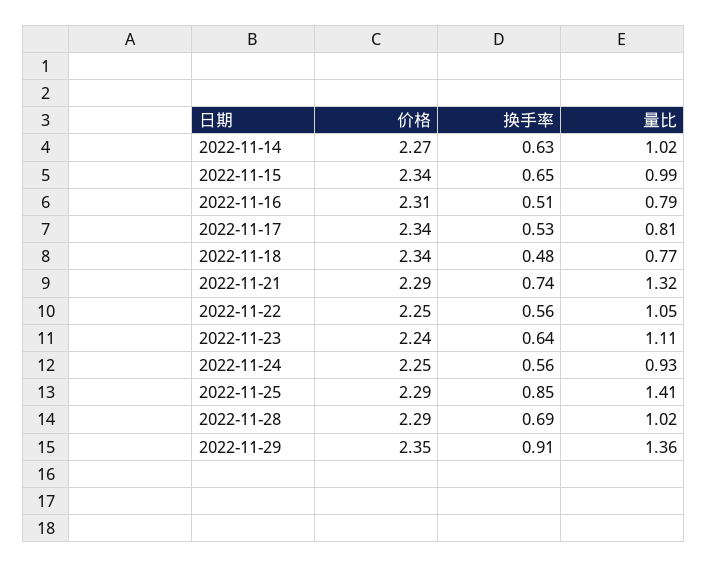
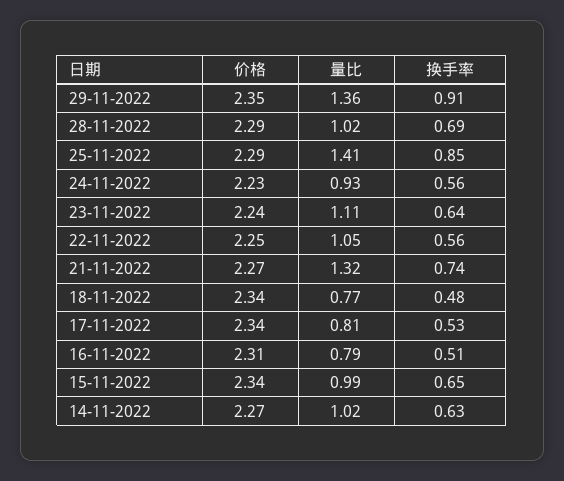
  {
    "价格": {
      "2022-11-14": 2.27,
      "2022-11-15": 2.34,
      "2022-11-16": 2.31,
      "2022-11-17": 2.34,
      "2022-11-18": 2.34,
-     "2022-11-21": 2.29,
+     "2022-11-21": 2.27,
      "2022-11-22": 2.25,
      "2022-11-23": 2.24,
-     "2022-11-24": 2.25,
+     "2022-11-24": 2.23,
      "2022-11-25": 2.29,
      "2022-11-28": 2.29,
      "2022-11-29": 2.35
    },
    "换手率": {
      "2022-11-14": 0.63,
      "2022-11-15": 0.65,
      "2022-11-16": 0.51,
      "2022-11-17": 0.53,
      "2022-11-18": 0.48,
      "2022-11-21": 0.74,
      "2022-11-22": 0.56,
      "2022-11-23": 0.64,
      "2022-11-24": 0.56,
      "2022-11-25": 0.85,
      "2022-11-28": 0.69,
      "2022-11-29": 0.91
    },
    "量比": {
      "2022-11-14": 1.02,
      "2022-11-15": 0.99,
      "2022-11-16": 0.79,
      "2022-11-17": 0.81,
      "2022-11-18": 0.77,
      "2022-11-21": 1.32,
      "2022-11-22": 1.05,
      "2022-11-23": 1.11,
      "2022-11-24": 0.93,
      "2022-11-25": 1.41,
      "2022-11-28": 1.02,
      "2022-11-29": 1.36
    }
  }

